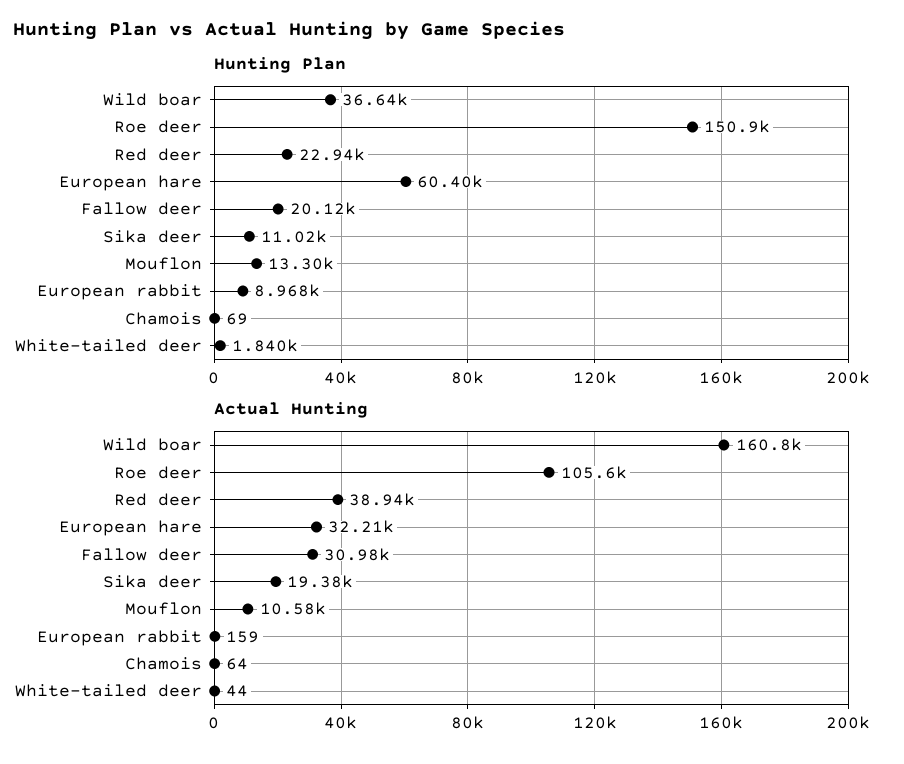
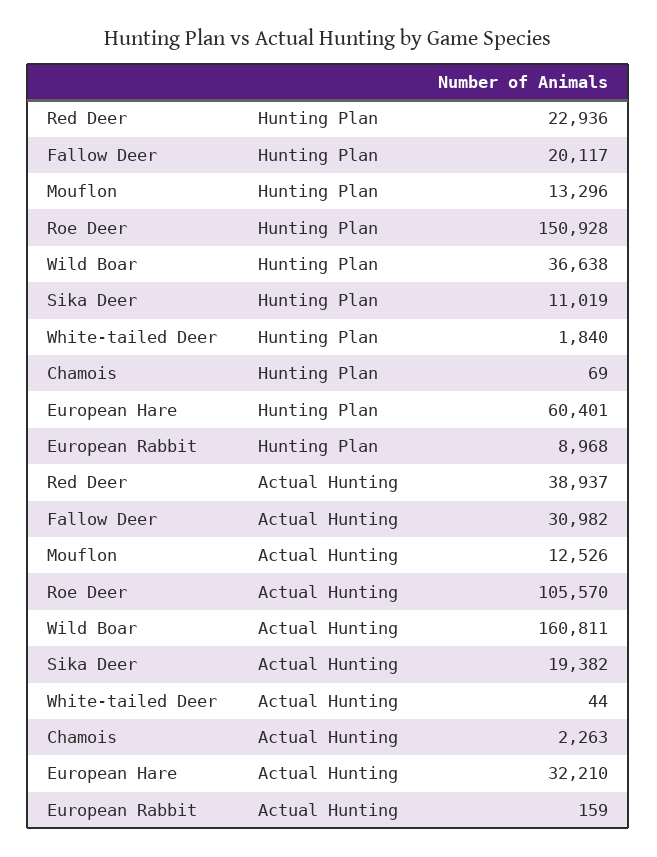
  {
    "Hunting Plan": {
      "Wild boar": 36638,
      "Roe deer": 150928,
      "Red deer": 22936,
      "European hare": 60401,
      "Fallow deer": 20117,
      "Sika deer": 11019,
      "Mouflon": 13296,
      "European rabbit": 8968,
      "Chamois": 69,
      "White-tailed deer": 1840
    },
    "Actual Hunting": {
      "Wild boar": 160811,
      "Roe deer": 105570,
      "Red deer": 38937,
      "European hare": 32210,
      "Fallow deer": 30982,
      "Sika deer": 19382,
-     "Mouflon": 10580,
+     "Mouflon": 12526,
      "European rabbit": 159,
-     "Chamois": 64,
+     "Chamois": 2263,
      "White-tailed deer": 44
    }
  }

